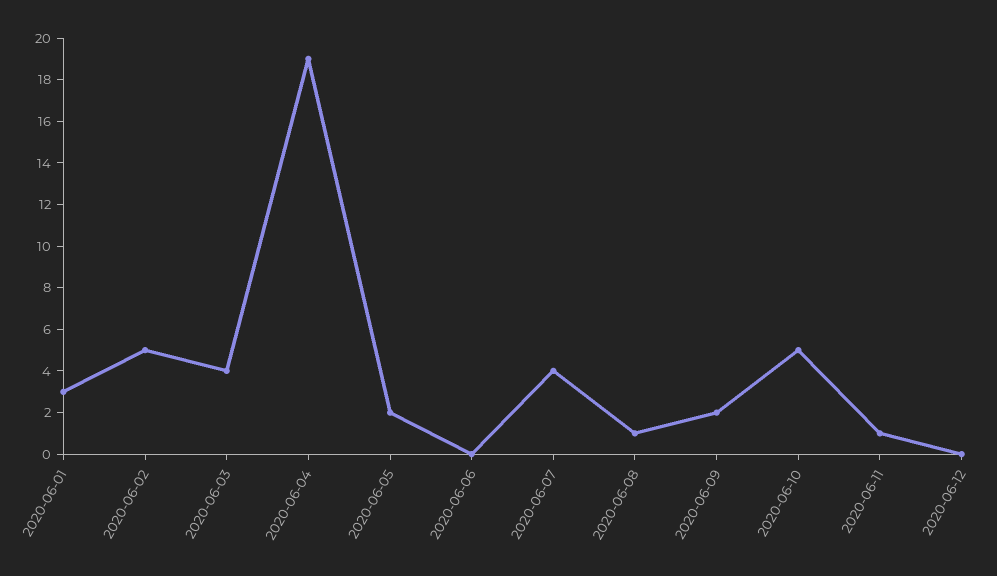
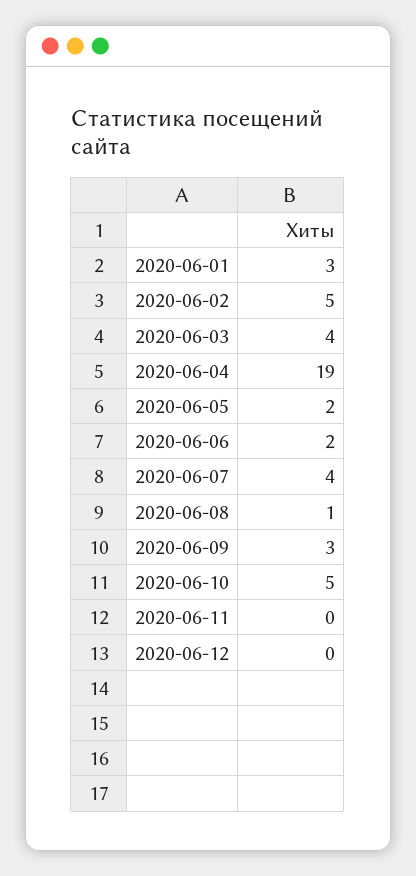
  {
    "2020-06-01": 3,
    "2020-06-02": 5,
    "2020-06-03": 4,
    "2020-06-04": 19,
    "2020-06-05": 2,
-   "2020-06-06": 0,
+   "2020-06-06": 2,
    "2020-06-07": 4,
    "2020-06-08": 1,
-   "2020-06-09": 2,
+   "2020-06-09": 3,
    "2020-06-10": 5,
-   "2020-06-11": 1,
+   "2020-06-11": 0,
    "2020-06-12": 0
  }

